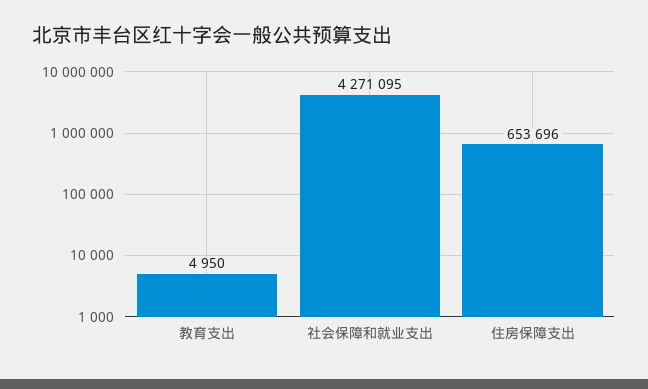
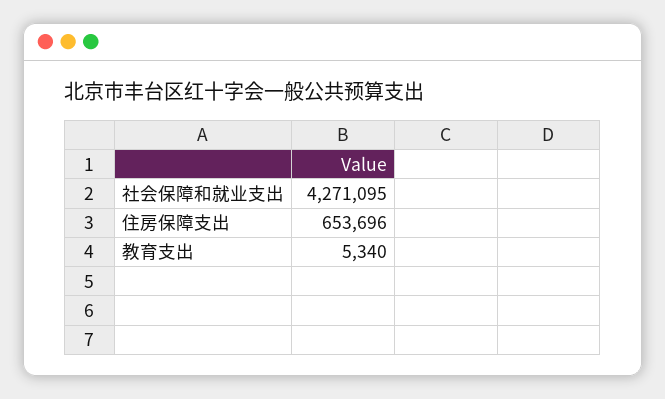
  {
-   "教育支出": 4950,
+   "教育支出": 5340,
    "社会保障和就业支出": 4271095,
    "住房保障支出": 653696
  }

